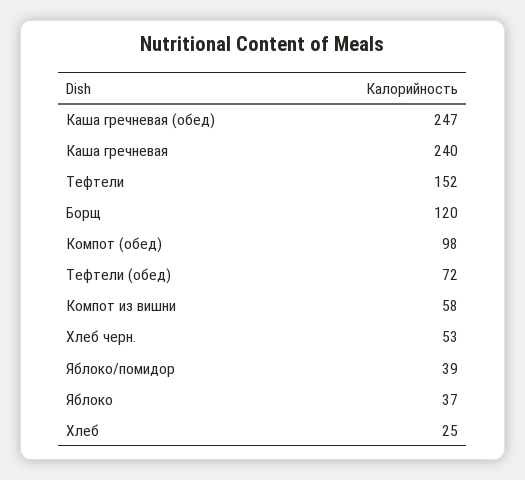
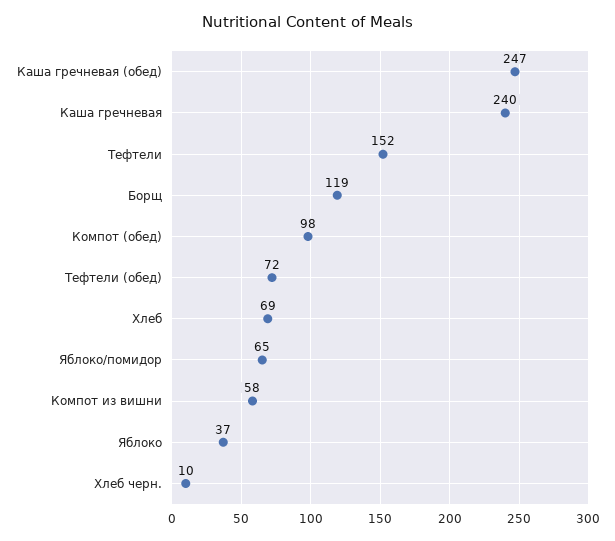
  {
    "Каша гречневая (обед)": 247,
    "Каша гречневая": 240,
    "Тефтели": 152,
-   "Борщ": 120,
+   "Борщ": 119,
    "Компот (обед)": 98,
    "Тефтели (обед)": 72,
    "Компот из вишни": 58,
-   "Хлеб черн.": 53,
+   "Хлеб черн.": 10,
-   "Яблоко/помидор": 39,
+   "Яблоко/помидор": 65,
    "Яблоко": 37,
-   "Хлеб": 25
+   "Хлеб": 69
  }

